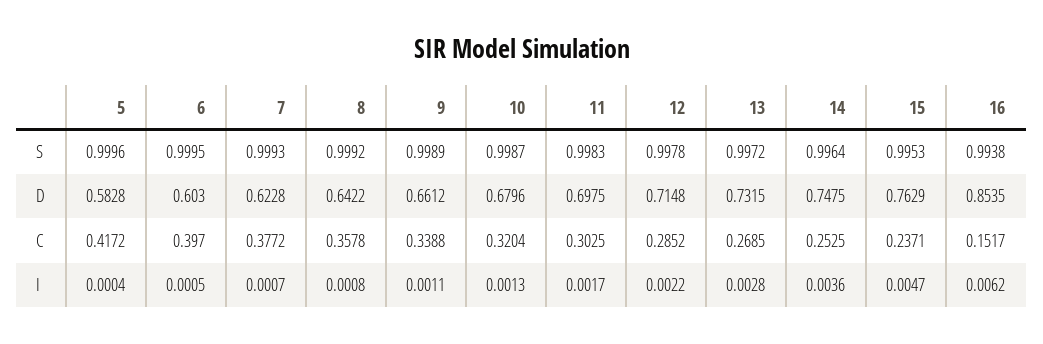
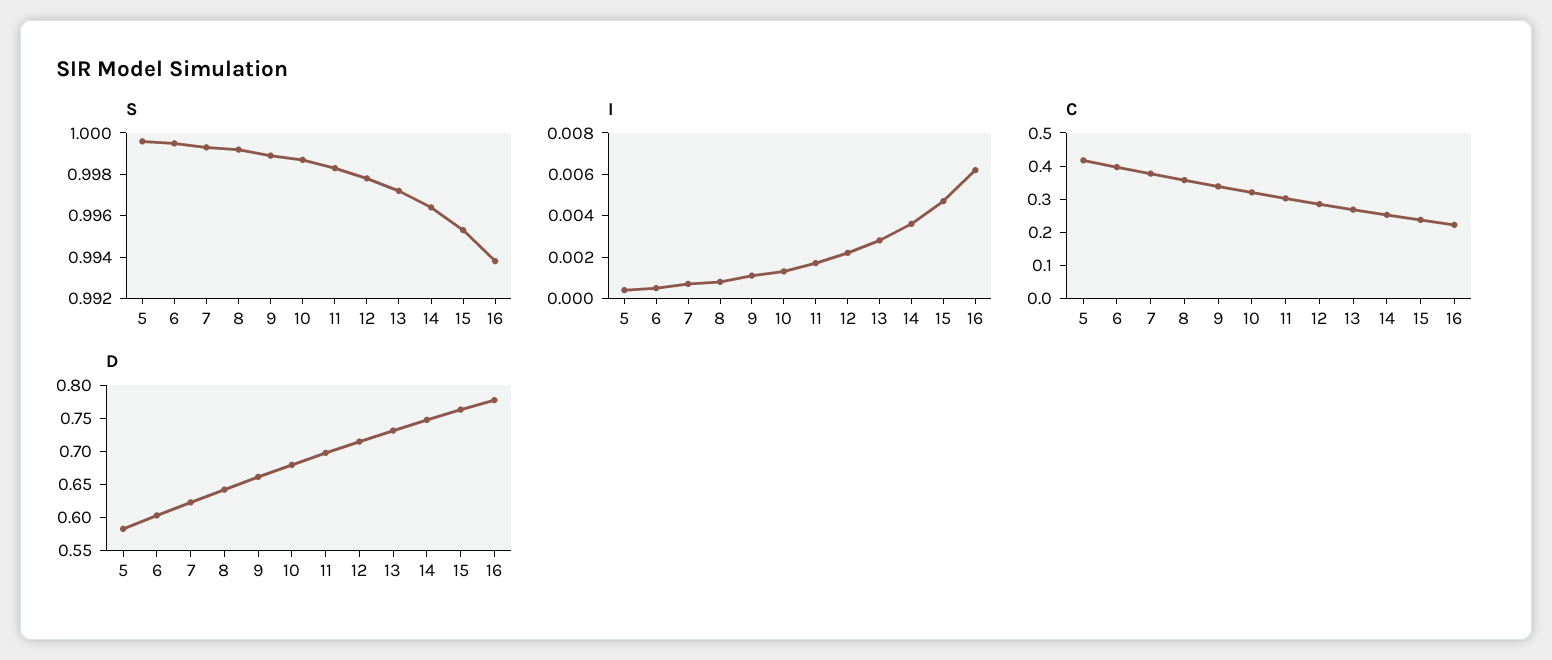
  {
    "S": {
      "5": 0.9996,
      "6": 0.9995,
      "7": 0.9993,
      "8": 0.9992,
      "9": 0.9989,
      "10": 0.9987,
      "11": 0.9983,
      "12": 0.9978,
      "13": 0.9972,
      "14": 0.9964,
      "15": 0.9953,
      "16": 0.9938
    },
    "D": {
      "5": 0.5828,
      "6": 0.603,
      "7": 0.6228,
      "8": 0.6422,
      "9": 0.6612,
      "10": 0.6796,
      "11": 0.6975,
      "12": 0.7148,
      "13": 0.7315,
      "14": 0.7475,
      "15": 0.7629,
-     "16": 0.8535
+     "16": 0.775
    },
    "C": {
      "5": 0.4172,
      "6": 0.397,
      "7": 0.3772,
      "8": 0.3578,
      "9": 0.3388,
      "10": 0.3204,
      "11": 0.3025,
      "12": 0.2852,
      "13": 0.2685,
      "14": 0.2525,
      "15": 0.2371,
-     "16": 0.1517
+     "16": 0.225
    },
    "I": {
      "5": 0.0004,
      "6": 0.0005,
      "7": 0.0007,
      "8": 0.0008,
      "9": 0.0011,
      "10": 0.0013,
      "11": 0.0017,
      "12": 0.0022,
      "13": 0.0028,
      "14": 0.0036,
      "15": 0.0047,
      "16": 0.0062
    }
  }

